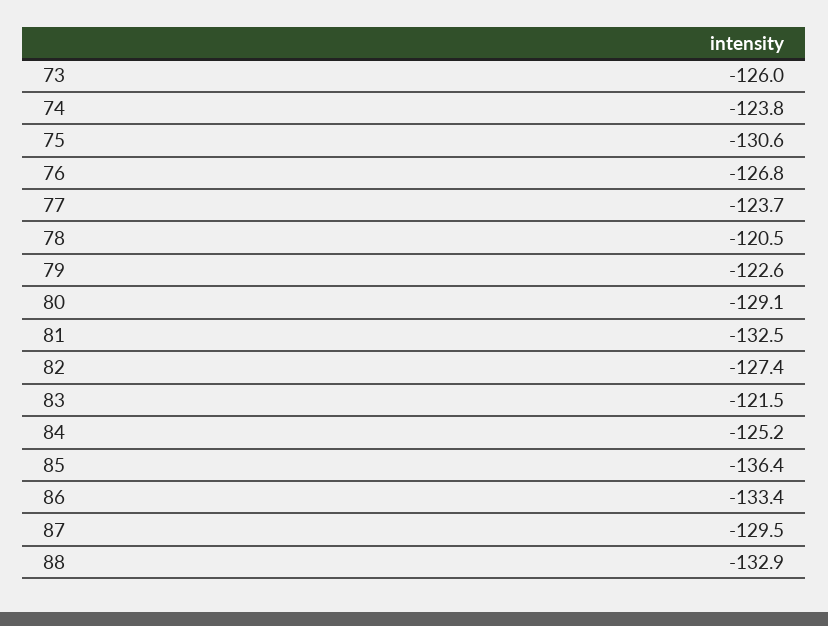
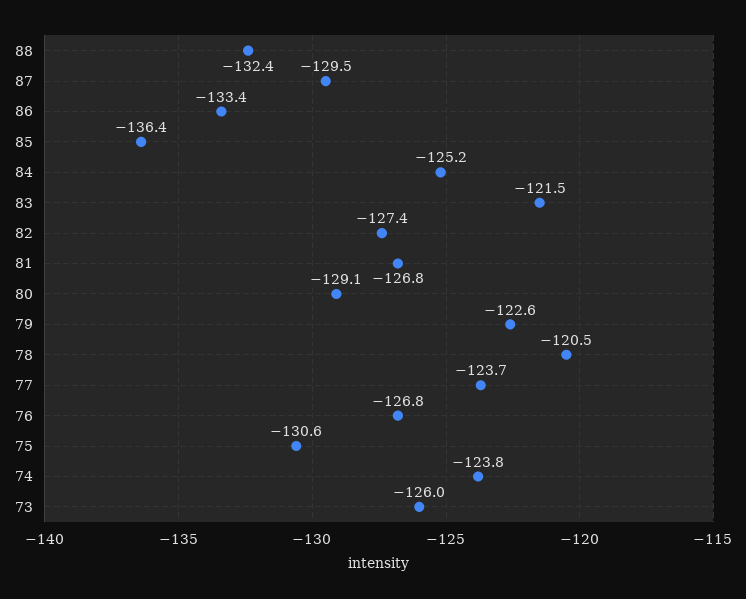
  {
    "73": -126,
    "74": -123.8,
    "75": -130.6,
    "76": -126.8,
    "77": -123.7,
    "78": -120.5,
    "79": -122.6,
    "80": -129.1,
-   "81": -132.5,
+   "81": -126.8,
    "82": -127.4,
    "83": -121.5,
    "84": -125.2,
    "85": -136.4,
    "86": -133.4,
    "87": -129.5,
-   "88": -132.9
+   "88": -132.4
  }

